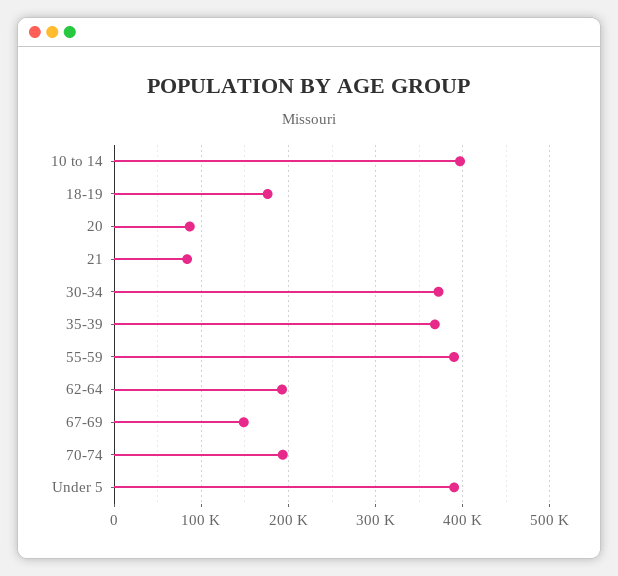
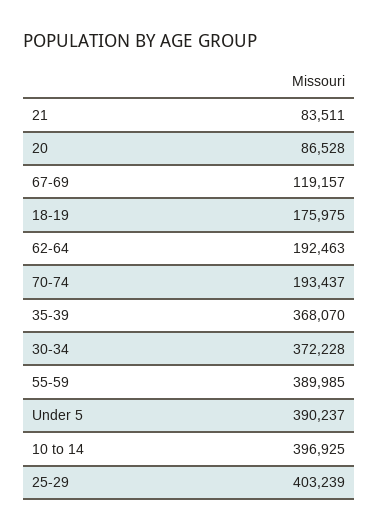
  {
    "10 to 14": 396925,
    "18-19": 175975,
    "20": 86528,
    "21": 83511,
    "30-34": 372228,
    "35-39": 368070,
    "55-59": 389985,
    "62-64": 192463,
-   "67-69": 150000,
+   "67-69": 119157,
    "70-74": 193437,
-   "Under 5": 390237
+   "Under 5": 390237,
+   "25-29": 403239
  }

